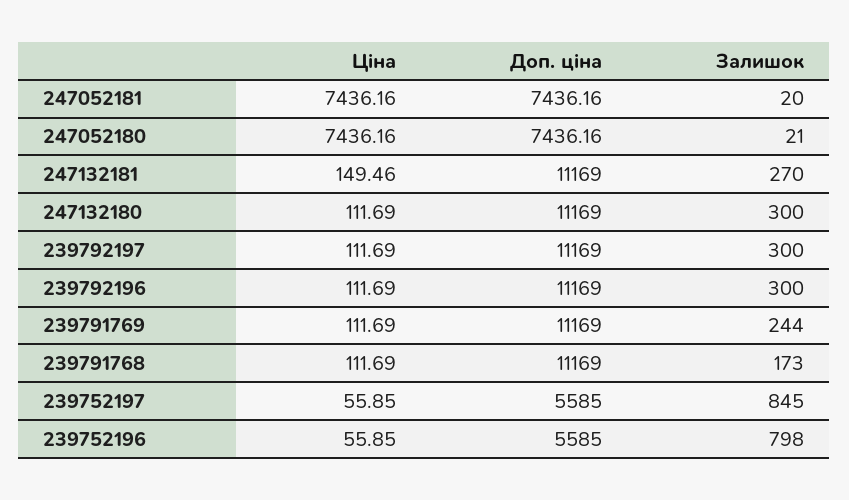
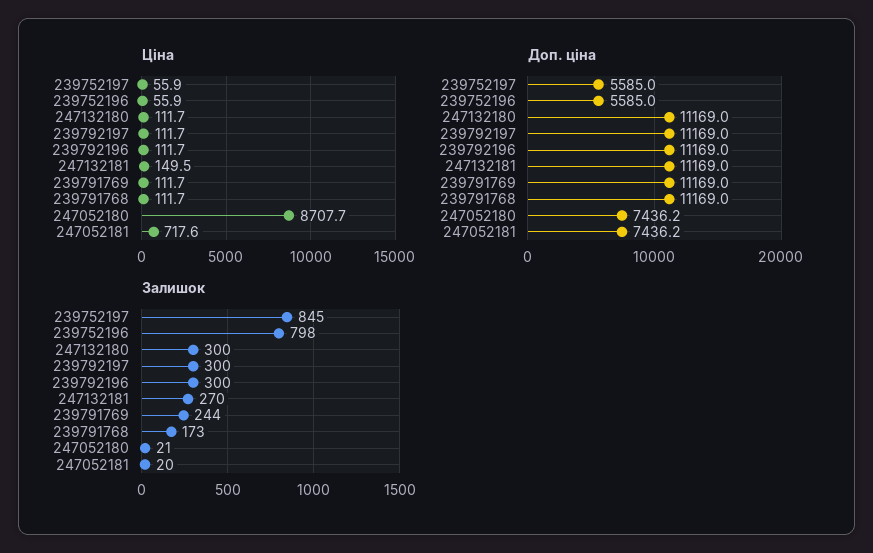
  {
    "Ціна": {
-     "247052181": 7436.16,
+     "247052181": 717.6,
-     "247052180": 7436.16,
+     "247052180": 8707.7,
      "247132181": 149.46,
      "247132180": 111.69,
      "239792197": 111.69,
      "239792196": 111.69,
      "239791769": 111.69,
      "239791768": 111.69,
      "239752197": 55.85,
      "239752196": 55.85
    },
    "Доп. ціна": {
      "247052181": 7436.16,
      "247052180": 7436.16,
      "247132181": 11169,
      "247132180": 11169,
      "239792197": 11169,
      "239792196": 11169,
      "239791769": 11169,
      "239791768": 11169,
      "239752197": 5585,
      "239752196": 5585
    },
    "Залишок": {
      "247052181": 20,
      "247052180": 21,
      "247132181": 270,
      "247132180": 300,
      "239792197": 300,
      "239792196": 300,
      "239791769": 244,
      "239791768": 173,
      "239752197": 845,
      "239752196": 798
    }
  }

